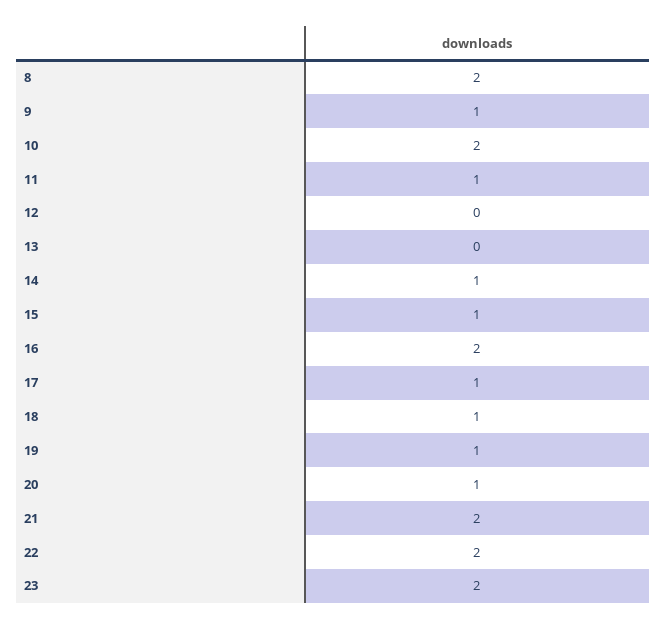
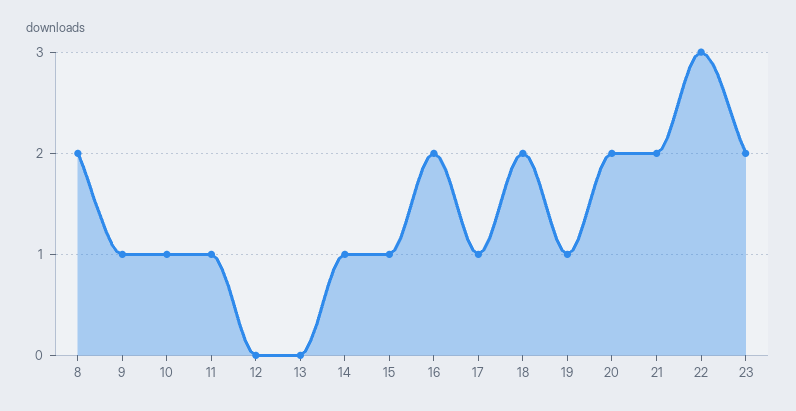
  {
    "8": 2,
    "9": 1,
-   "10": 2,
+   "10": 1,
    "11": 1,
    "12": 0,
    "13": 0,
    "14": 1,
    "15": 1,
    "16": 2,
    "17": 1,
-   "18": 1,
+   "18": 2,
    "19": 1,
-   "20": 1,
+   "20": 2,
    "21": 2,
-   "22": 2,
+   "22": 3,
    "23": 2
  }

